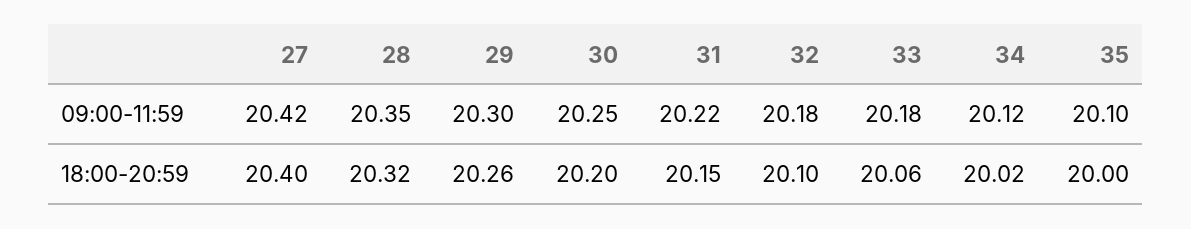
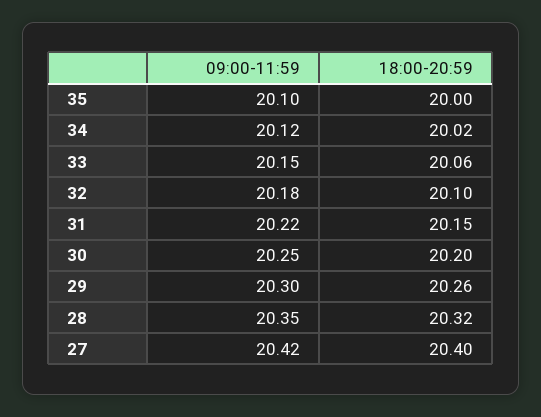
  {
    "27": {
      "09:00-11:59": 20.42,
      "18:00-20:59": 20.4
    },
    "28": {
      "09:00-11:59": 20.35,
      "18:00-20:59": 20.32
    },
    "29": {
      "09:00-11:59": 20.3,
      "18:00-20:59": 20.26
    },
    "30": {
      "09:00-11:59": 20.25,
      "18:00-20:59": 20.2
    },
    "31": {
      "09:00-11:59": 20.22,
      "18:00-20:59": 20.15
    },
    "32": {
      "09:00-11:59": 20.18,
      "18:00-20:59": 20.1
    },
    "33": {
-     "09:00-11:59": 20.18,
+     "09:00-11:59": 20.15,
      "18:00-20:59": 20.06
    },
    "34": {
      "09:00-11:59": 20.12,
      "18:00-20:59": 20.02
    },
    "35": {
      "09:00-11:59": 20.1,
      "18:00-20:59": 20
    }
  }

